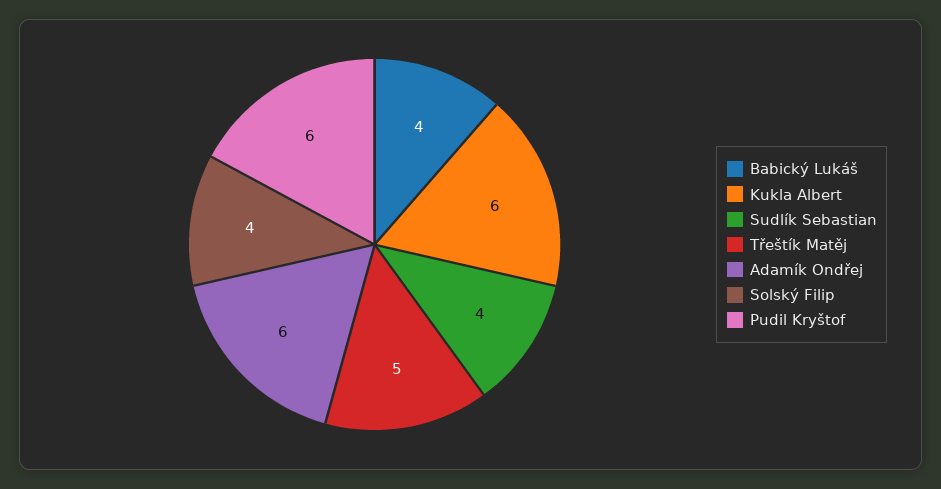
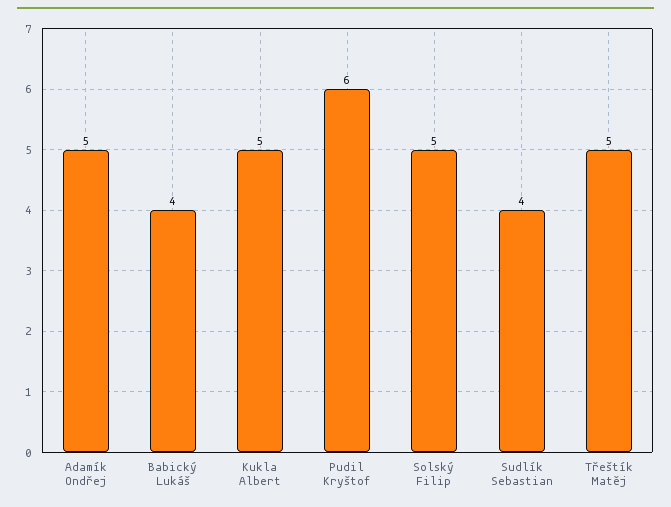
  {
    "Babický Lukáš": 4,
-   "Kukla Albert": 6,
+   "Kukla Albert": 5,
    "Sudlík Sebastian": 4,
    "Třeštík Matěj": 5,
-   "Adamík Ondřej": 6,
+   "Adamík Ondřej": 5,
-   "Solský Filip": 4,
+   "Solský Filip": 5,
    "Pudil Kryštof": 6
  }

